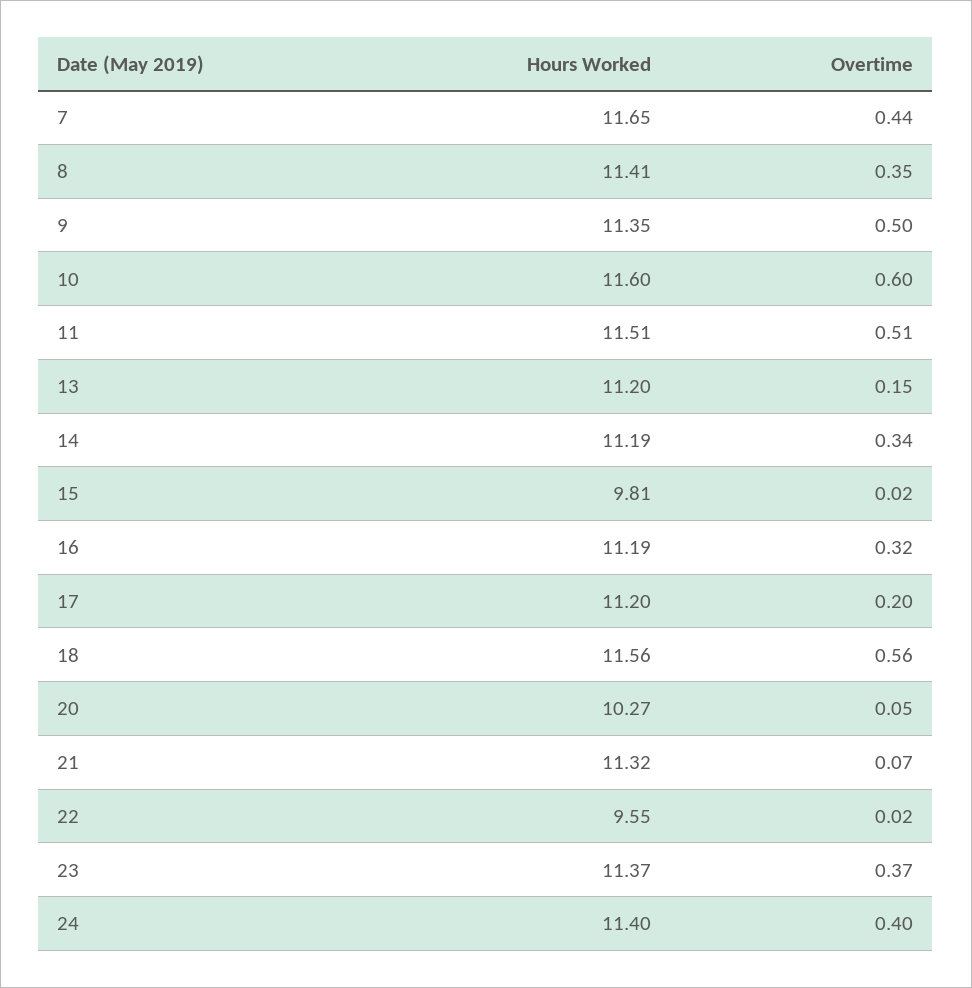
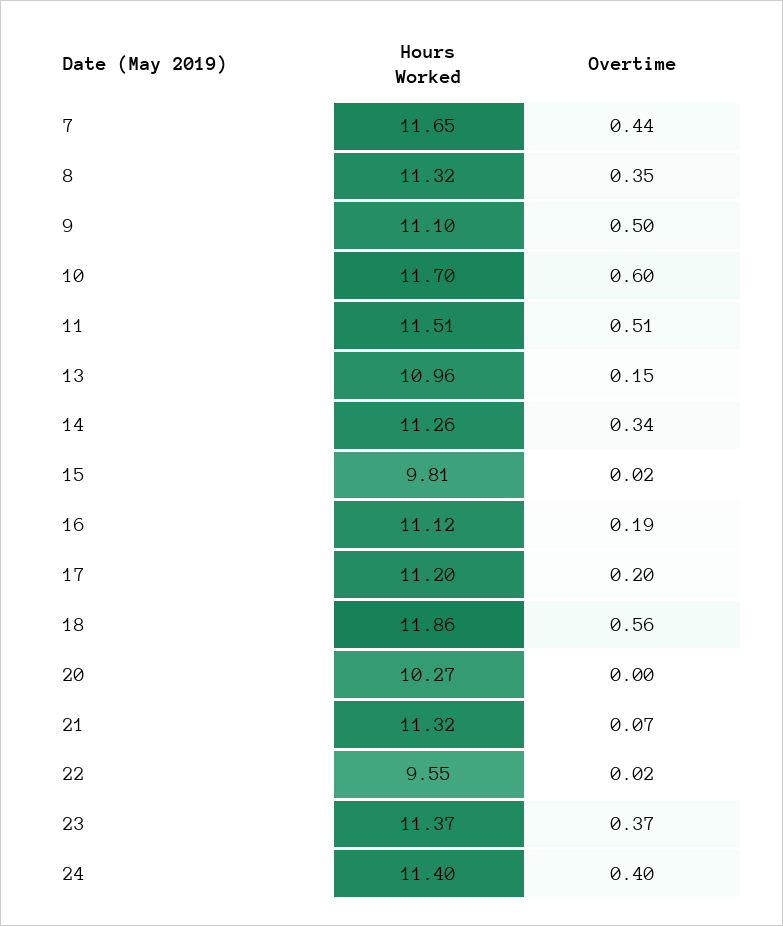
  {
    "Hours Worked": {
      "7": 11.65,
-     "8": 11.41,
+     "8": 11.32,
-     "9": 11.35,
+     "9": 11.1,
-     "10": 11.6,
+     "10": 11.7,
      "11": 11.51,
-     "13": 11.2,
+     "13": 10.96,
-     "14": 11.19,
+     "14": 11.26,
      "15": 9.81,
-     "16": 11.19,
+     "16": 11.12,
      "17": 11.2,
-     "18": 11.56,
+     "18": 11.86,
      "20": 10.27,
      "21": 11.32,
      "22": 9.55,
      "23": 11.37,
      "24": 11.4
    },
    "Overtime": {
      "7": 0.44,
      "8": 0.35,
      "9": 0.5,
      "10": 0.6,
      "11": 0.51,
      "13": 0.15,
      "14": 0.34,
      "15": 0.02,
-     "16": 0.32,
+     "16": 0.19,
      "17": 0.2,
      "18": 0.56,
-     "20": 0.05,
+     "20": 0,
      "21": 0.07,
      "22": 0.02,
      "23": 0.37,
      "24": 0.4
    }
  }

